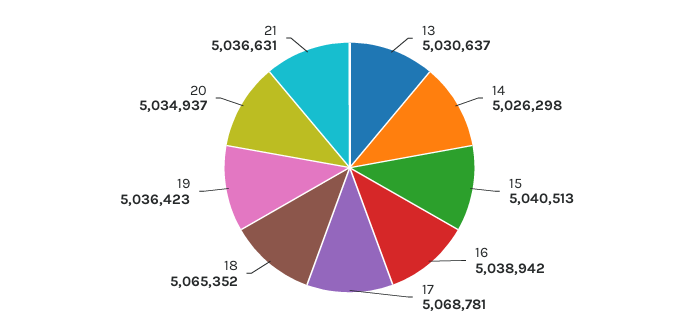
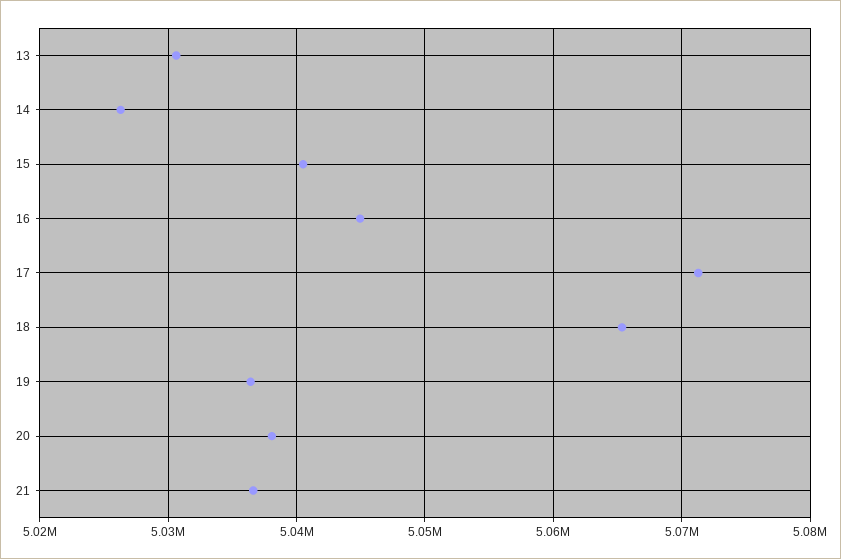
  {
    "13": 5030637,
    "14": 5026298,
    "15": 5040513,
-   "16": 5038942,
+   "16": 5045000,
-   "17": 5068781,
+   "17": 5071000,
    "18": 5065352,
    "19": 5036423,
-   "20": 5034937,
+   "20": 5038000,
    "21": 5036631
  }

